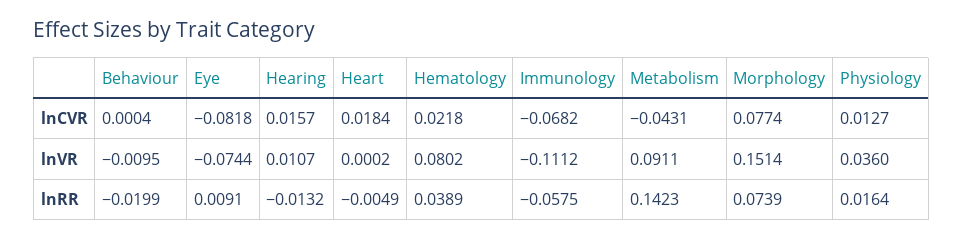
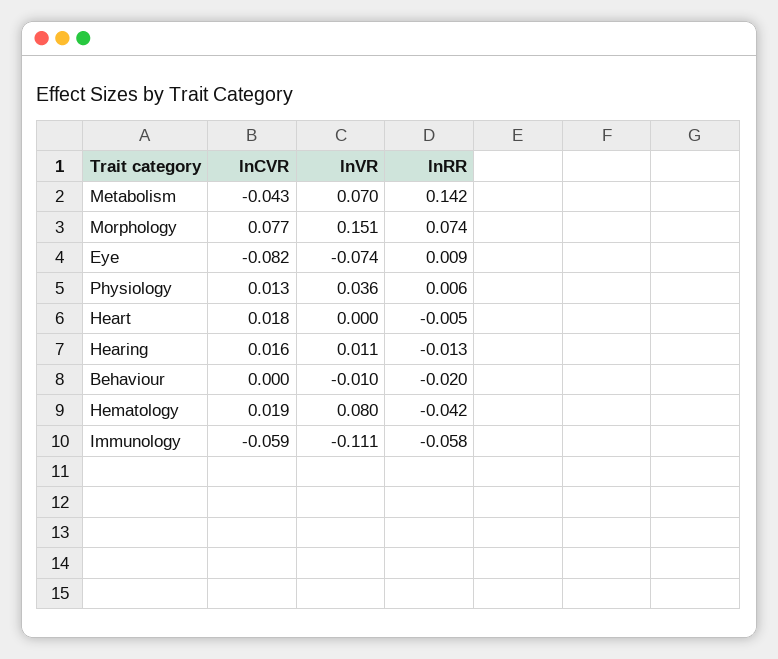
  {
    "Behaviour": {
      "lnCVR": 0.0004,
      "lnVR": -0.0095,
      "lnRR": -0.0199
    },
    "Eye": {
      "lnCVR": -0.0818,
      "lnVR": -0.0744,
      "lnRR": 0.0091
    },
    "Hearing": {
      "lnCVR": 0.0157,
      "lnVR": 0.0107,
      "lnRR": -0.0132
    },
    "Heart": {
      "lnCVR": 0.0184,
      "lnVR": 0.0002,
      "lnRR": -0.0049
    },
    "Hematology": {
-     "lnCVR": 0.0218,
+     "lnCVR": 0.019,
      "lnVR": 0.0802,
-     "lnRR": 0.0389
+     "lnRR": -0.042
    },
    "Immunology": {
-     "lnCVR": -0.0682,
+     "lnCVR": -0.059,
      "lnVR": -0.1112,
      "lnRR": -0.0575
    },
    "Metabolism": {
      "lnCVR": -0.0431,
-     "lnVR": 0.0911,
+     "lnVR": 0.07,
      "lnRR": 0.1423
    },
    "Morphology": {
      "lnCVR": 0.0774,
      "lnVR": 0.1514,
      "lnRR": 0.0739
    },
    "Physiology": {
      "lnCVR": 0.0127,
      "lnVR": 0.036,
-     "lnRR": 0.0164
+     "lnRR": 0.006
    }
  }

